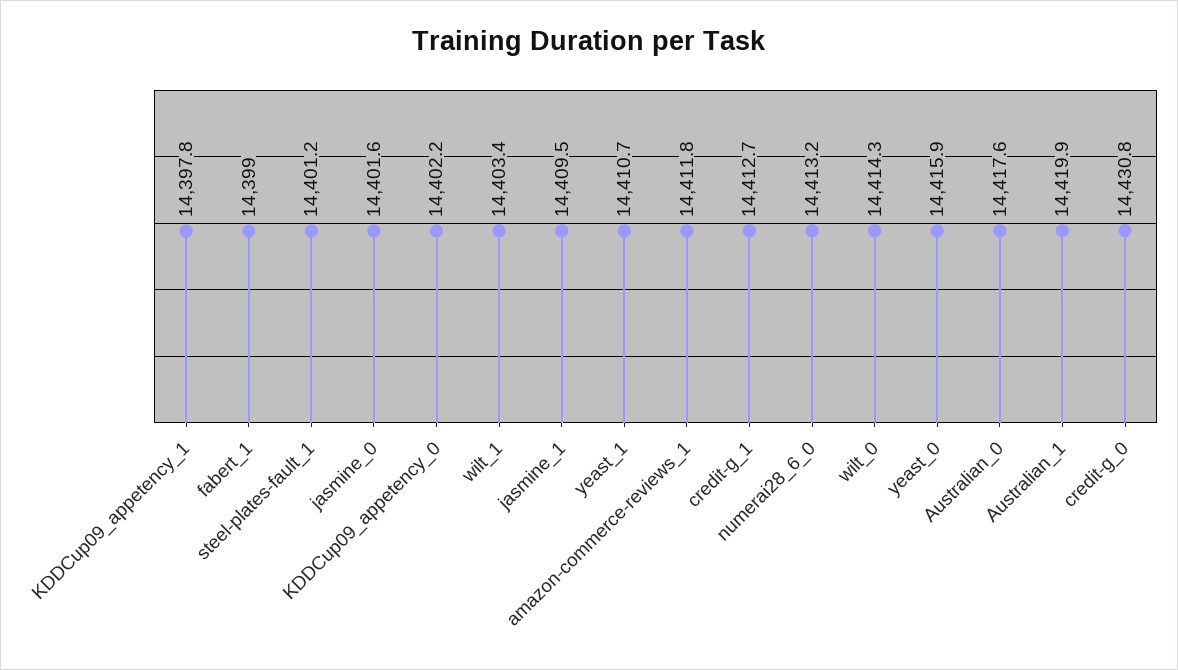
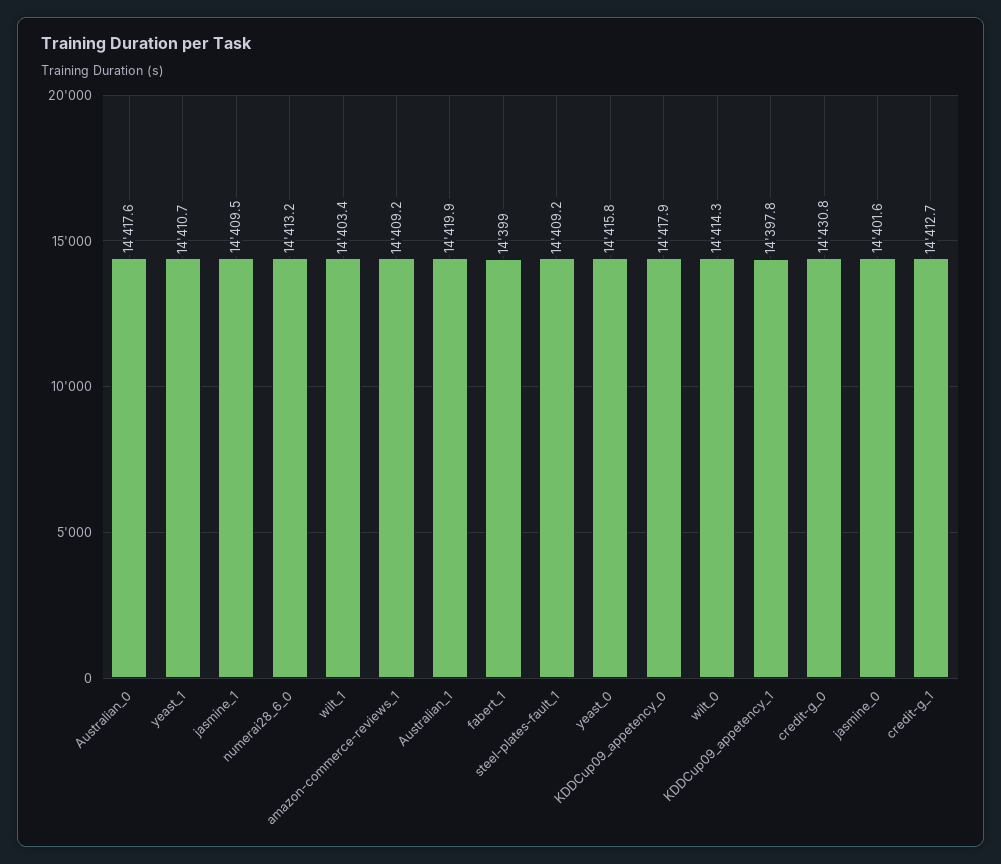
  {
    "KDDCup09_appetency_1": 14397.8,
    "fabert_1": 14399,
-   "steel-plates-fault_1": 14401.2,
+   "steel-plates-fault_1": 14409.2,
    "jasmine_0": 14401.6,
-   "KDDCup09_appetency_0": 14402.2,
+   "KDDCup09_appetency_0": 14417.9,
    "wilt_1": 14403.4,
    "jasmine_1": 14409.5,
    "yeast_1": 14410.7,
-   "amazon-commerce-reviews_1": 14411.8,
+   "amazon-commerce-reviews_1": 14409.2,
    "credit-g_1": 14412.7,
    "numerai28_6_0": 14413.2,
    "wilt_0": 14414.3,
-   "yeast_0": 14415.9,
+   "yeast_0": 14415.8,
    "Australian_0": 14417.6,
    "Australian_1": 14419.9,
    "credit-g_0": 14430.8
  }

